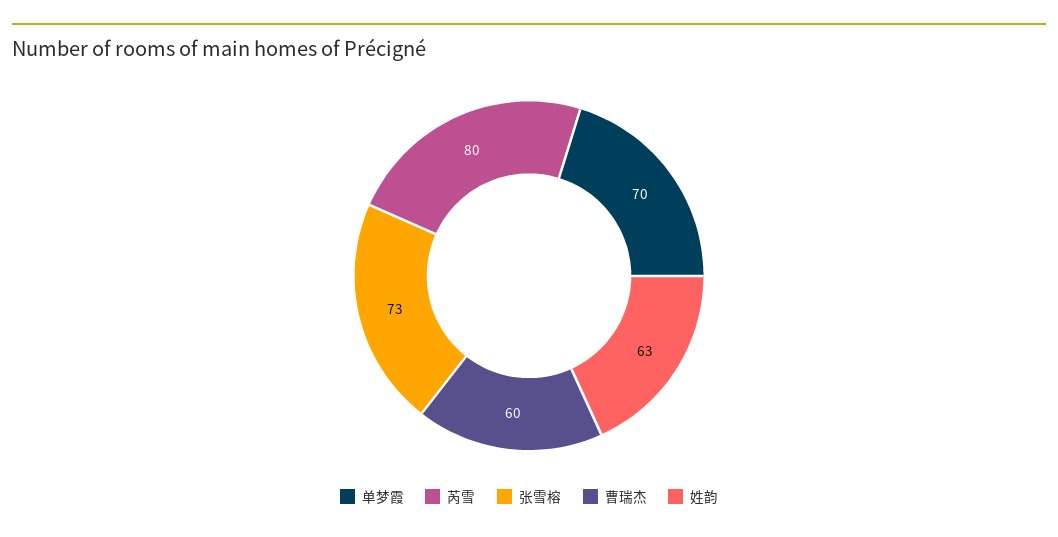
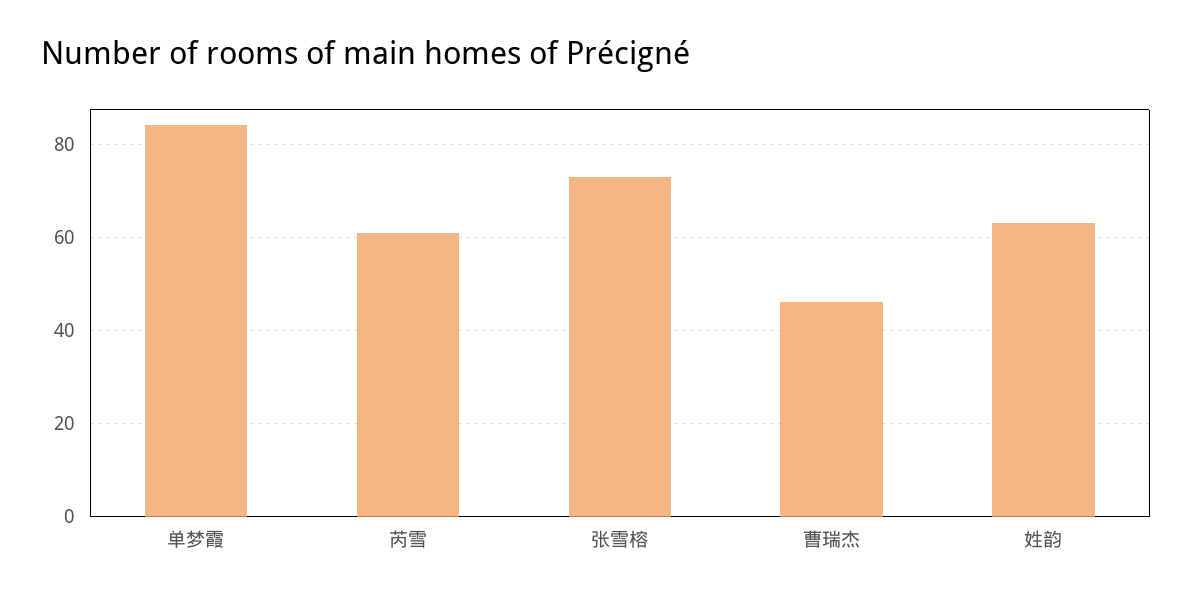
  {
-   "单梦霞": 70,
+   "单梦霞": 85,
-   "芮雪": 80,
+   "芮雪": 60,
    "张雪榕": 73,
-   "曹瑞杰": 60,
+   "曹瑞杰": 45,
    "姓韵": 63
  }

